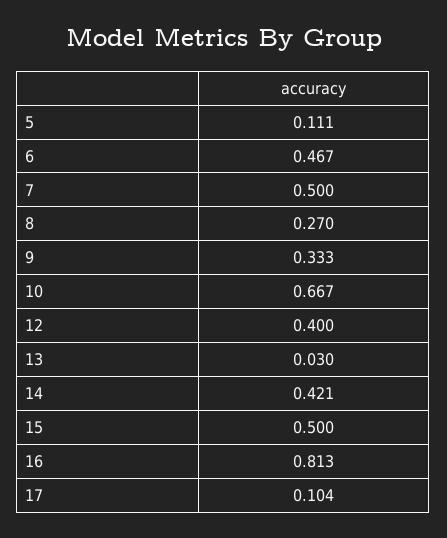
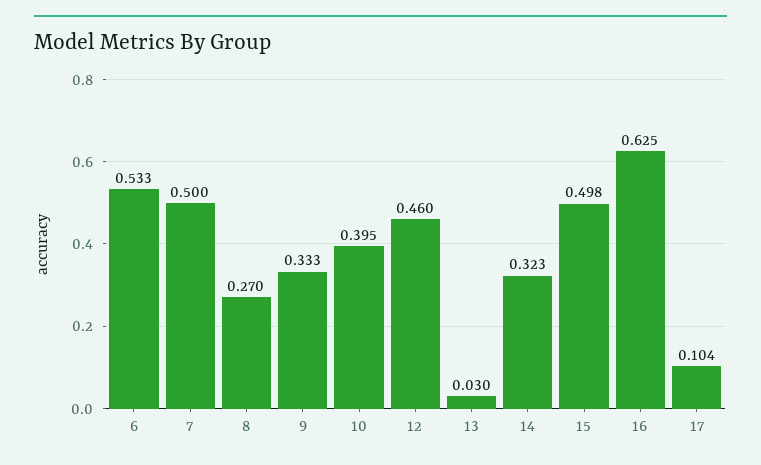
  {
-   "5": 0.111,
-   "6": 0.467,
+   "6": 0.533,
    "7": 0.5,
    "8": 0.27,
    "9": 0.333,
-   "10": 0.667,
+   "10": 0.395,
-   "12": 0.4,
+   "12": 0.46,
    "13": 0.03,
-   "14": 0.421,
+   "14": 0.323,
-   "15": 0.5,
+   "15": 0.498,
-   "16": 0.813,
+   "16": 0.625,
    "17": 0.104
  }

